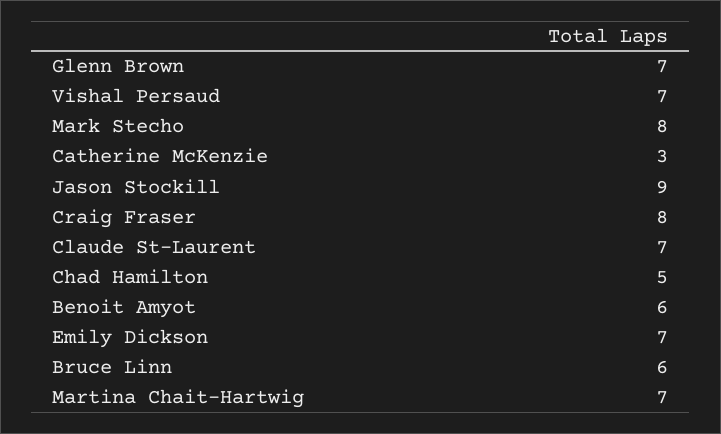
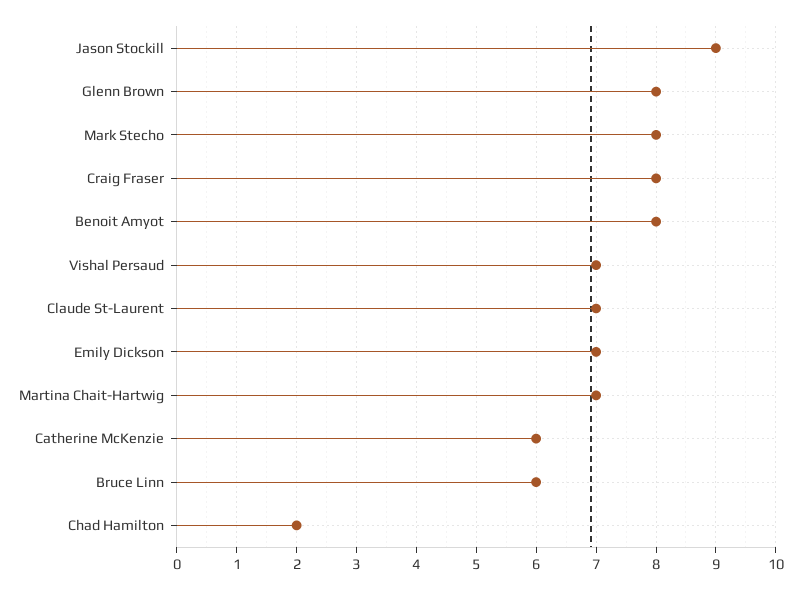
  {
-   "Glenn Brown": 7,
+   "Glenn Brown": 8,
    "Vishal Persaud": 7,
    "Mark Stecho": 8,
-   "Catherine McKenzie": 3,
+   "Catherine McKenzie": 6,
    "Jason Stockill": 9,
    "Craig Fraser": 8,
    "Claude St-Laurent": 7,
-   "Chad Hamilton": 5,
+   "Chad Hamilton": 2,
-   "Benoit Amyot": 6,
+   "Benoit Amyot": 8,
    "Emily Dickson": 7,
    "Bruce Linn": 6,
    "Martina Chait-Hartwig": 7
  }

